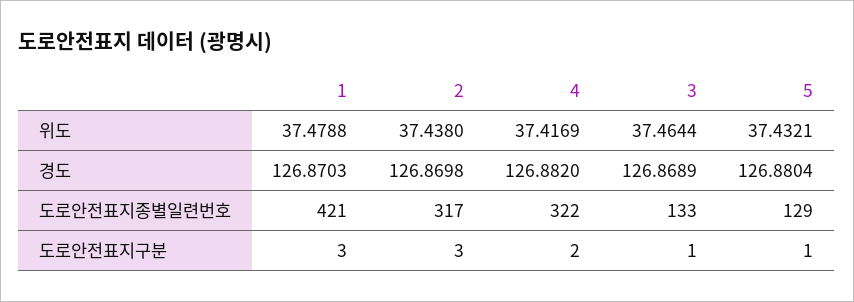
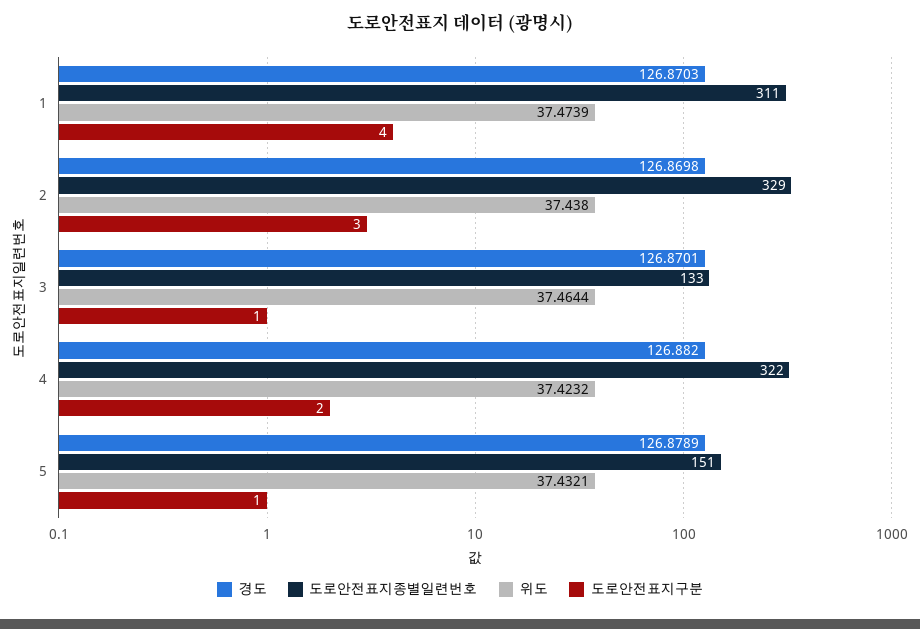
  {
    "위도": {
-     "1": 37.4788,
+     "1": 37.4739,
      "2": 37.438,
-     "4": 37.4169,
+     "4": 37.4232,
      "3": 37.4644,
      "5": 37.4321
    },
    "경도": {
      "1": 126.8703,
      "2": 126.8698,
      "4": 126.882,
-     "3": 126.8689,
+     "3": 126.8701,
-     "5": 126.8804
+     "5": 126.8789
    },
    "도로안전표지종별일련번호": {
-     "1": 421,
+     "1": 311,
-     "2": 317,
+     "2": 329,
      "4": 322,
      "3": 133,
-     "5": 129
+     "5": 151
    },
    "도로안전표지구분": {
-     "1": 3,
+     "1": 4,
      "2": 3,
      "4": 2,
      "3": 1,
      "5": 1
    }
  }

